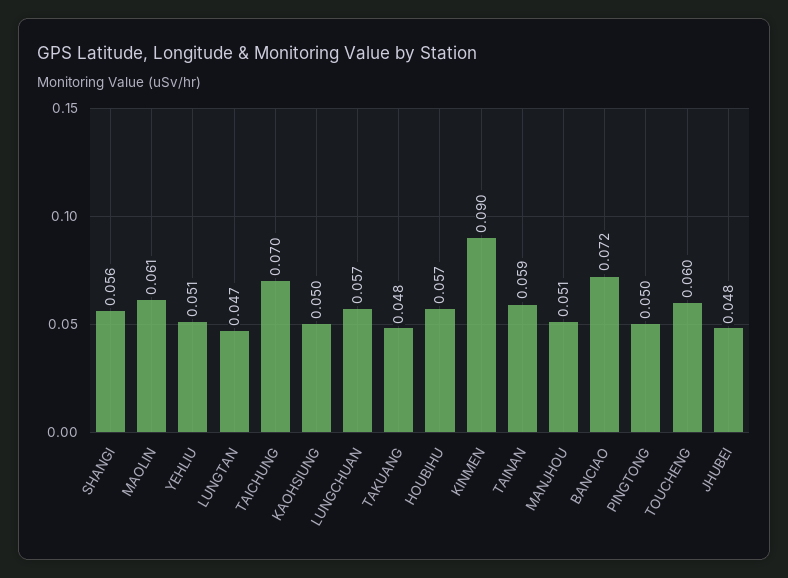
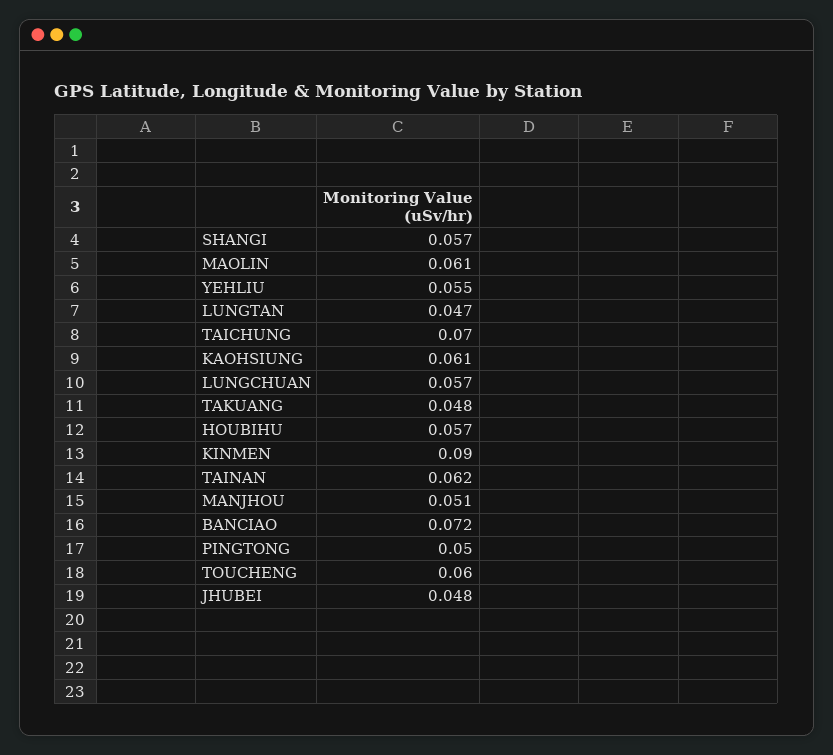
  {
-   "SHANGI": 0.056,
+   "SHANGI": 0.057,
    "MAOLIN": 0.061,
-   "YEHLIU": 0.051,
+   "YEHLIU": 0.055,
    "LUNGTAN": 0.047,
    "TAICHUNG": 0.07,
-   "KAOHSIUNG": 0.05,
+   "KAOHSIUNG": 0.061,
    "LUNGCHUAN": 0.057,
    "TAKUANG": 0.048,
    "HOUBIHU": 0.057,
    "KINMEN": 0.09,
-   "TAINAN": 0.059,
+   "TAINAN": 0.062,
    "MANJHOU": 0.051,
    "BANCIAO": 0.072,
    "PINGTONG": 0.05,
    "TOUCHENG": 0.06,
    "JHUBEI": 0.048
  }

